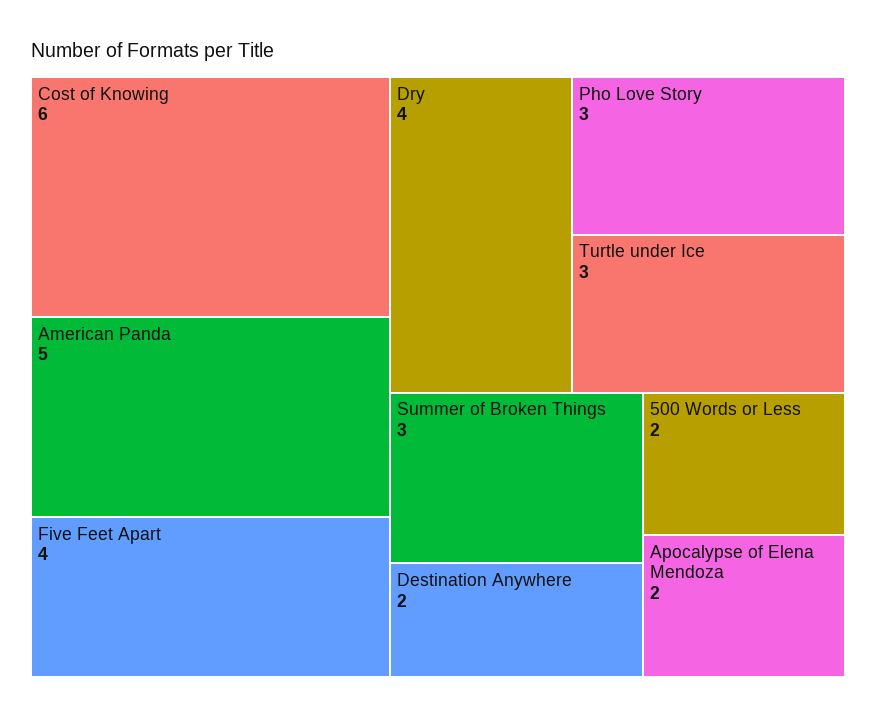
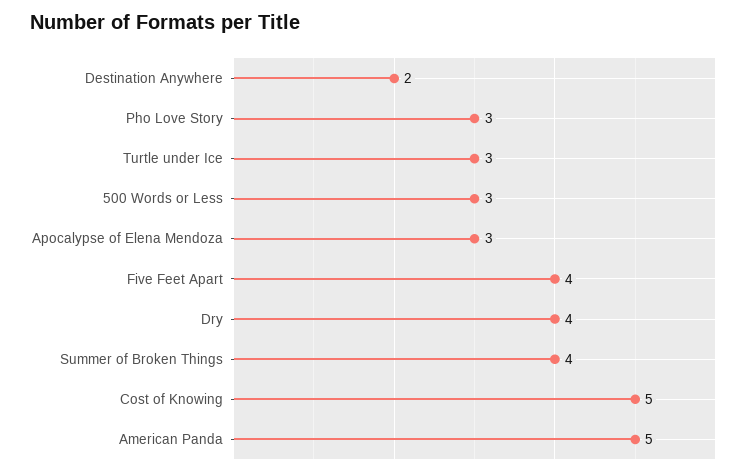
  {
-   "Cost of Knowing": 6,
+   "Cost of Knowing": 5,
    "American Panda": 5,
    "Five Feet Apart": 4,
    "Dry": 4,
    "Pho Love Story": 3,
    "Turtle under Ice": 3,
-   "Summer of Broken Things": 3,
+   "Summer of Broken Things": 4,
    "Destination Anywhere": 2,
-   "500 Words or Less": 2,
+   "500 Words or Less": 3,
-   "Apocalypse of Elena Mendoza": 2
+   "Apocalypse of Elena Mendoza": 3
  }

